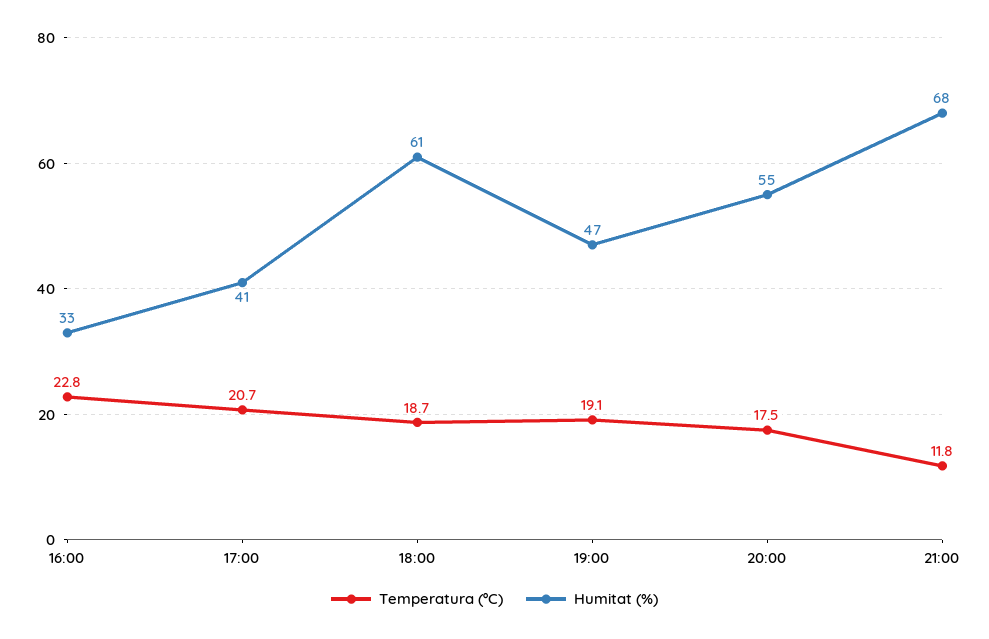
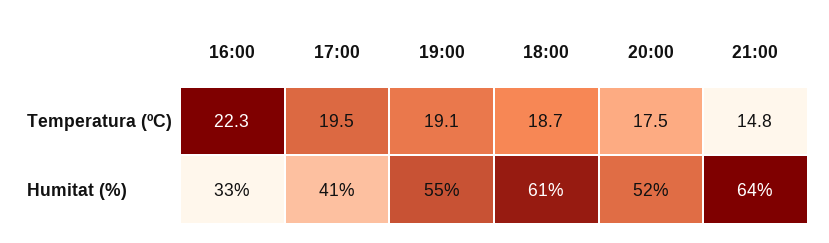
  {
    "Temperatura (ºC)": {
-     "16:00": 22.8,
+     "16:00": 22.3,
-     "17:00": 20.7,
+     "17:00": 19.5,
      "18:00": 18.7,
      "19:00": 19.1,
      "20:00": 17.5,
-     "21:00": 11.8
+     "21:00": 14.8
    },
    "Humitat (%)": {
      "16:00": 33,
      "17:00": 41,
      "18:00": 61,
-     "19:00": 47,
+     "19:00": 55,
-     "20:00": 55,
+     "20:00": 52,
-     "21:00": 68
+     "21:00": 64
    }
  }

